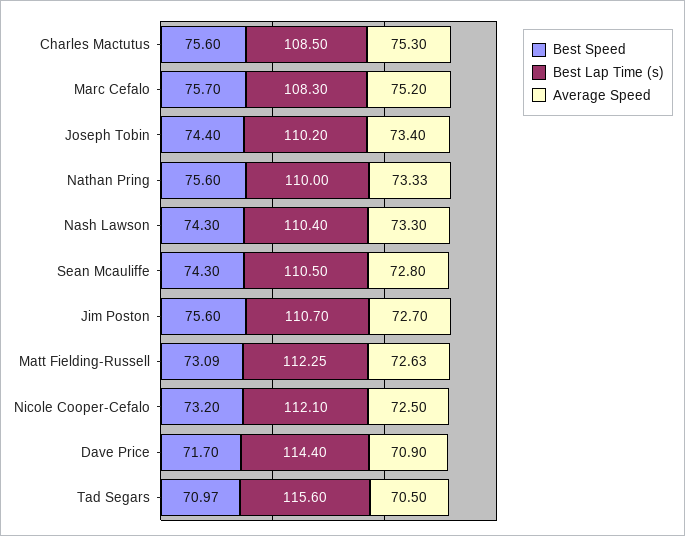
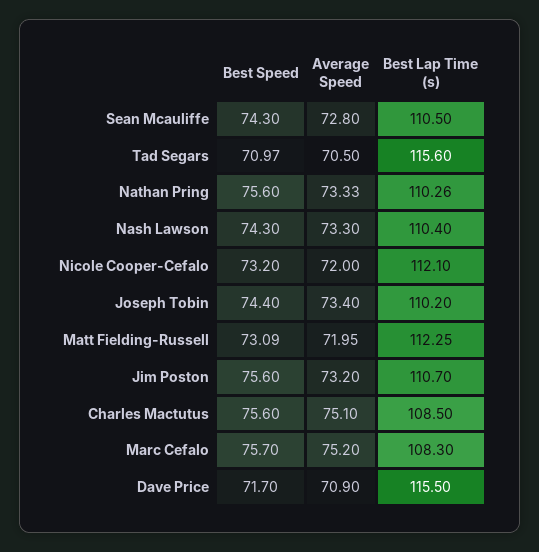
  {
    "Best Speed": {
      "Charles Mactutus": 75.6,
      "Marc Cefalo": 75.7,
      "Joseph Tobin": 74.4,
      "Nathan Pring": 75.6,
      "Nash Lawson": 74.3,
      "Sean Mcauliffe": 74.3,
      "Jim Poston": 75.6,
      "Matt Fielding-Russell": 73.09,
      "Nicole Cooper-Cefalo": 73.2,
      "Dave Price": 71.7,
      "Tad Segars": 70.97
    },
    "Best Lap Time (s)": {
      "Charles Mactutus": 108.5,
      "Marc Cefalo": 108.3,
      "Joseph Tobin": 110.2,
-     "Nathan Pring": 110,
+     "Nathan Pring": 110.26,
      "Nash Lawson": 110.4,
      "Sean Mcauliffe": 110.5,
      "Jim Poston": 110.7,
      "Matt Fielding-Russell": 112.25,
      "Nicole Cooper-Cefalo": 112.1,
-     "Dave Price": 114.4,
+     "Dave Price": 115.5,
      "Tad Segars": 115.6
    },
    "Average Speed": {
-     "Charles Mactutus": 75.3,
+     "Charles Mactutus": 75.1,
      "Marc Cefalo": 75.2,
      "Joseph Tobin": 73.4,
      "Nathan Pring": 73.33,
      "Nash Lawson": 73.3,
      "Sean Mcauliffe": 72.8,
-     "Jim Poston": 72.7,
+     "Jim Poston": 73.2,
-     "Matt Fielding-Russell": 72.63,
+     "Matt Fielding-Russell": 71.95,
-     "Nicole Cooper-Cefalo": 72.5,
+     "Nicole Cooper-Cefalo": 72,
      "Dave Price": 70.9,
      "Tad Segars": 70.5
    }
  }

